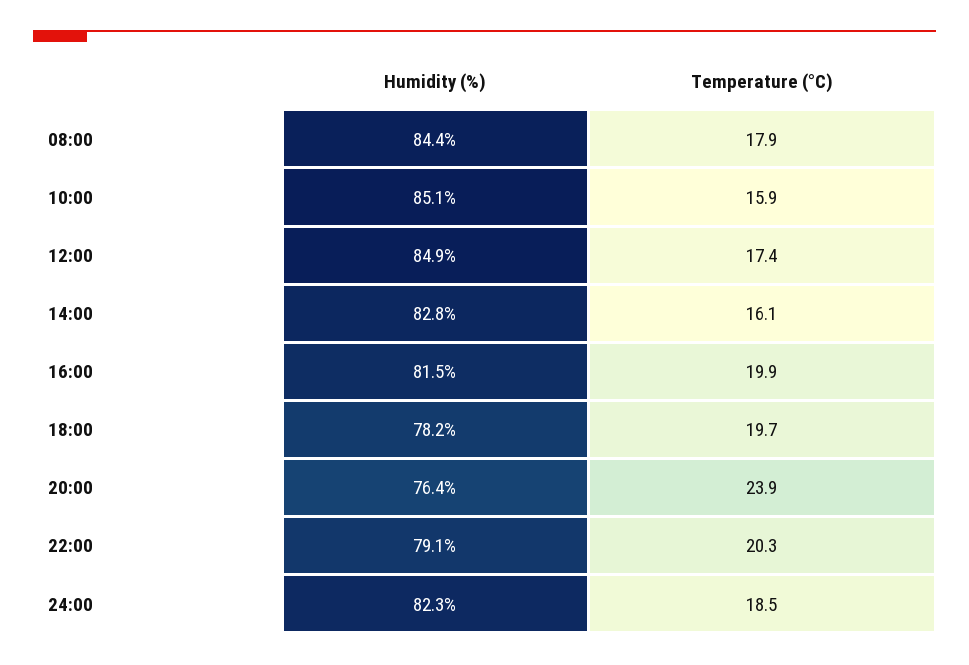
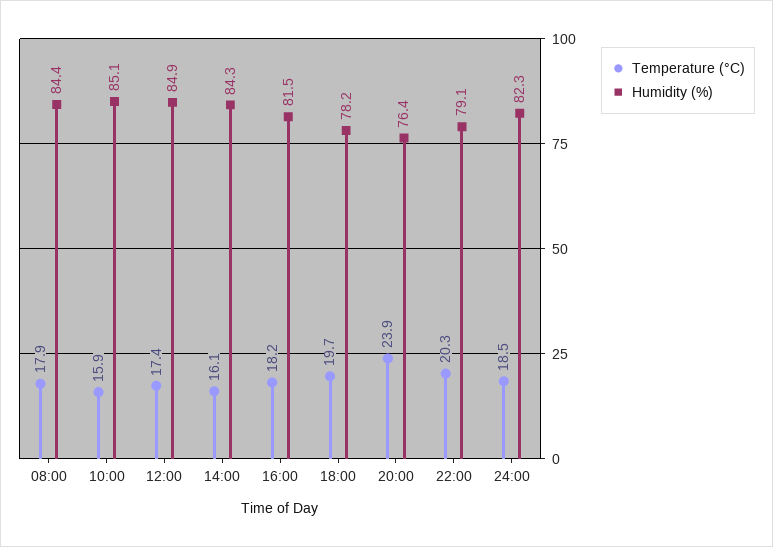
  {
    "Humidity (%)": {
      "08:00": 84.4,
      "10:00": 85.1,
      "12:00": 84.9,
-     "14:00": 82.8,
+     "14:00": 84.3,
      "16:00": 81.5,
      "18:00": 78.2,
      "20:00": 76.4,
      "22:00": 79.1,
      "24:00": 82.3
    },
    "Temperature (°C)": {
      "08:00": 17.9,
      "10:00": 15.9,
      "12:00": 17.4,
      "14:00": 16.1,
-     "16:00": 19.9,
+     "16:00": 18.2,
      "18:00": 19.7,
      "20:00": 23.9,
      "22:00": 20.3,
      "24:00": 18.5
    }
  }

